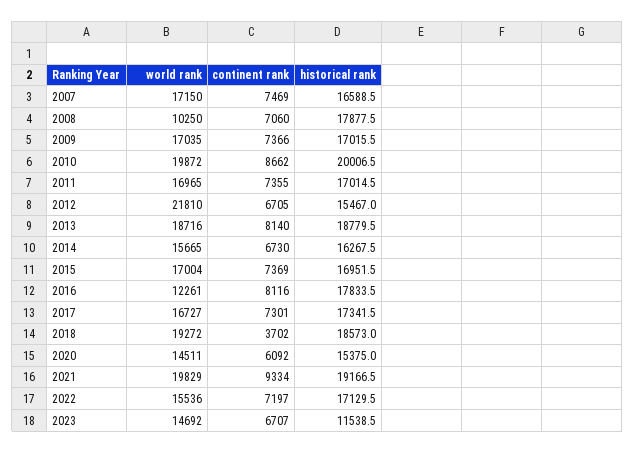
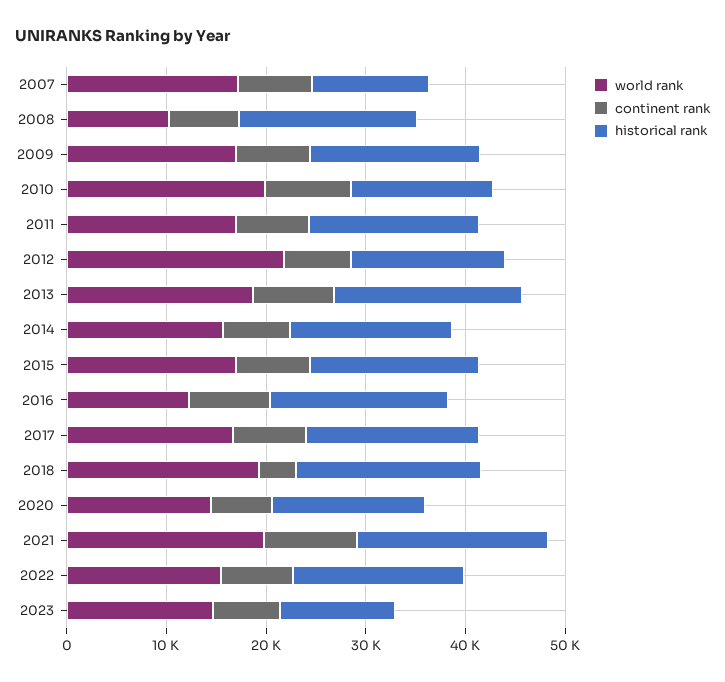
  {
    "world rank": {
      "2007": 17150,
      "2008": 10250,
      "2009": 17035,
      "2010": 19872,
      "2011": 16965,
      "2012": 21810,
      "2013": 18716,
      "2014": 15665,
      "2015": 17004,
      "2016": 12261,
      "2017": 16727,
      "2018": 19272,
      "2020": 14511,
      "2021": 19829,
      "2022": 15536,
      "2023": 14692
    },
    "continent rank": {
      "2007": 7469,
      "2008": 7060,
      "2009": 7366,
      "2010": 8662,
      "2011": 7355,
      "2012": 6705,
      "2013": 8140,
      "2014": 6730,
      "2015": 7369,
      "2016": 8116,
      "2017": 7301,
      "2018": 3702,
      "2020": 6092,
      "2021": 9334,
      "2022": 7197,
      "2023": 6707
    },
    "historical rank": {
-     "2007": 16588.5,
+     "2007": 12000,
      "2008": 17877.5,
      "2009": 17015.5,
-     "2010": 20006.5,
+     "2010": 14000,
      "2011": 17014.5,
      "2012": 15467,
      "2013": 18779.5,
      "2014": 16267.5,
      "2015": 16951.5,
      "2016": 17833.5,
      "2017": 17341.5,
      "2018": 18573,
      "2020": 15375,
      "2021": 19166.5,
      "2022": 17129.5,
      "2023": 11538.5
    }
  }

